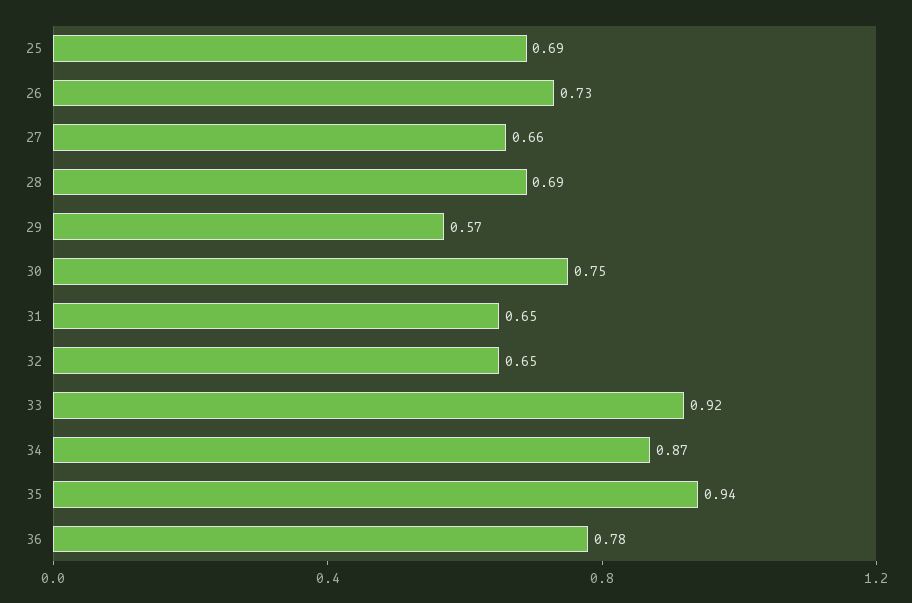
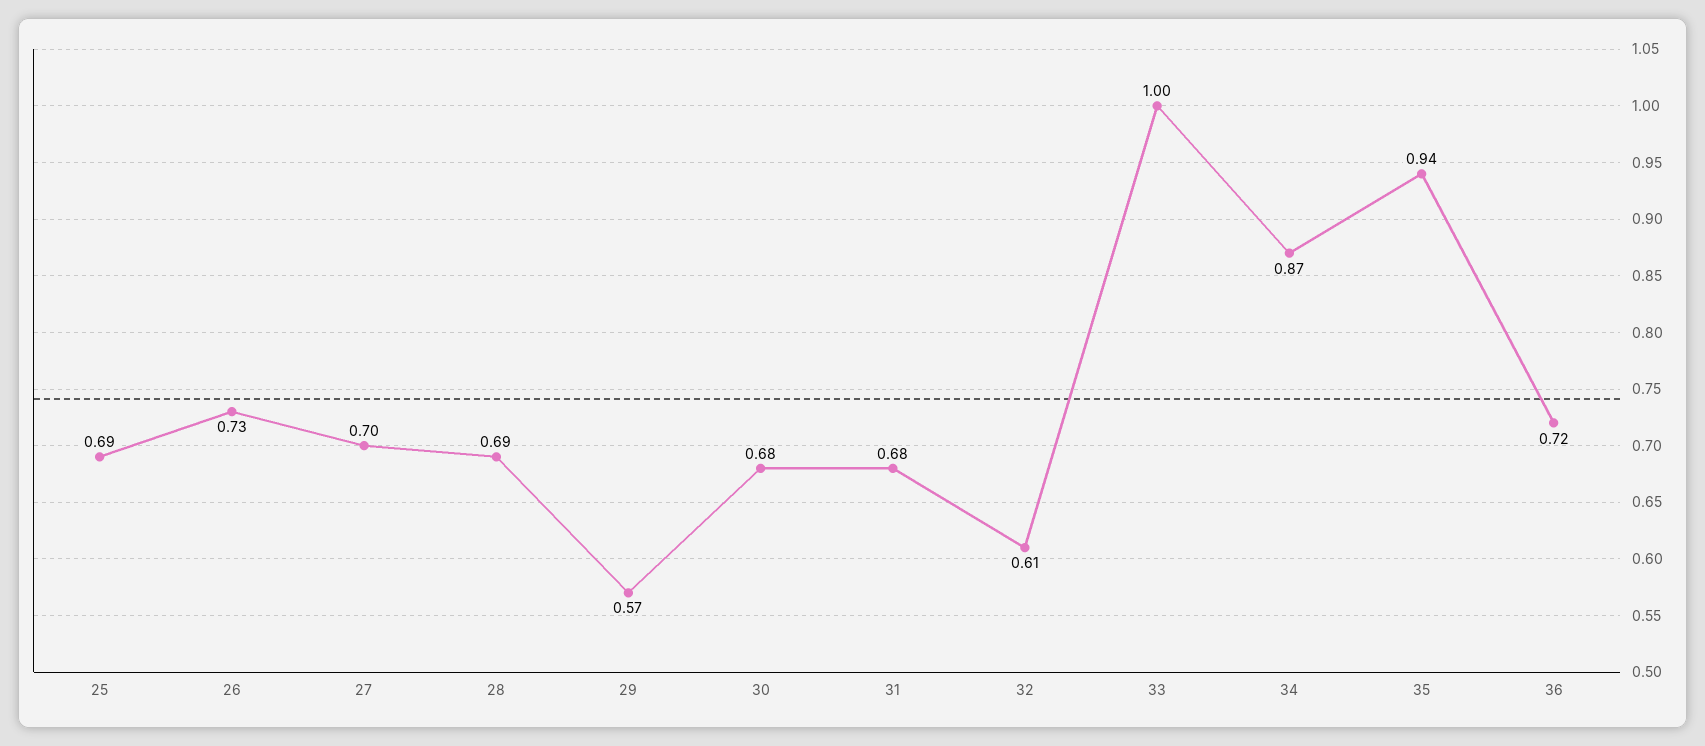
  {
    "25": 0.69,
    "26": 0.73,
-   "27": 0.66,
+   "27": 0.7,
    "28": 0.69,
    "29": 0.57,
-   "30": 0.75,
+   "30": 0.68,
-   "31": 0.65,
+   "31": 0.68,
-   "32": 0.65,
+   "32": 0.61,
-   "33": 0.92,
+   "33": 1,
    "34": 0.87,
    "35": 0.94,
-   "36": 0.78
+   "36": 0.72
  }

